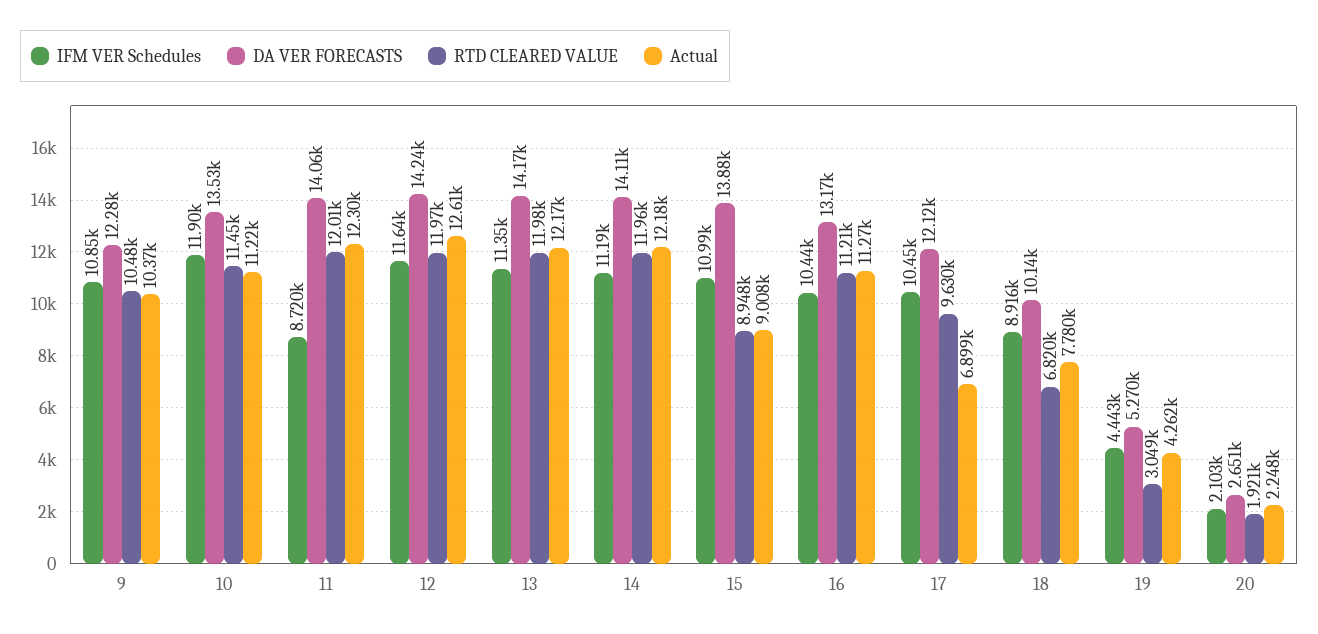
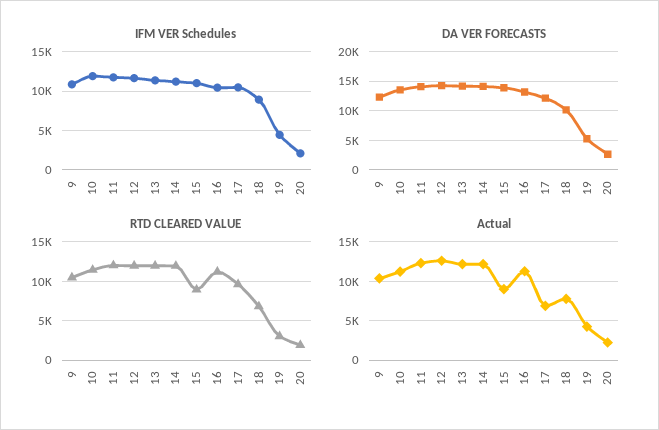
  {
    "IFM VER Schedules": {
      "9": 10850,
      "10": 11900,
-     "11": 8720,
+     "11": 12000,
      "12": 11640,
      "13": 11350,
      "14": 11190,
      "15": 10990,
      "16": 10440,
      "17": 10450,
      "18": 8916,
      "19": 4443,
      "20": 2103
    },
    "DA VER FORECASTS": {
      "9": 12280,
      "10": 13530,
      "11": 14060,
      "12": 14240,
      "13": 14170,
      "14": 14110,
      "15": 13880,
      "16": 13170,
      "17": 12120,
      "18": 10140,
      "19": 5270,
      "20": 2651
    },
    "RTD CLEARED VALUE": {
      "9": 10480,
      "10": 11450,
      "11": 12010,
      "12": 11970,
      "13": 11980,
      "14": 11960,
      "15": 8948,
      "16": 11210,
      "17": 9630,
      "18": 6820,
      "19": 3049,
      "20": 1921
    },
    "Actual": {
      "9": 10370,
      "10": 11220,
      "11": 12300,
      "12": 12610,
      "13": 12170,
      "14": 12180,
      "15": 9008,
      "16": 11270,
      "17": 6899,
      "18": 7780,
      "19": 4262,
      "20": 2248
    }
  }

